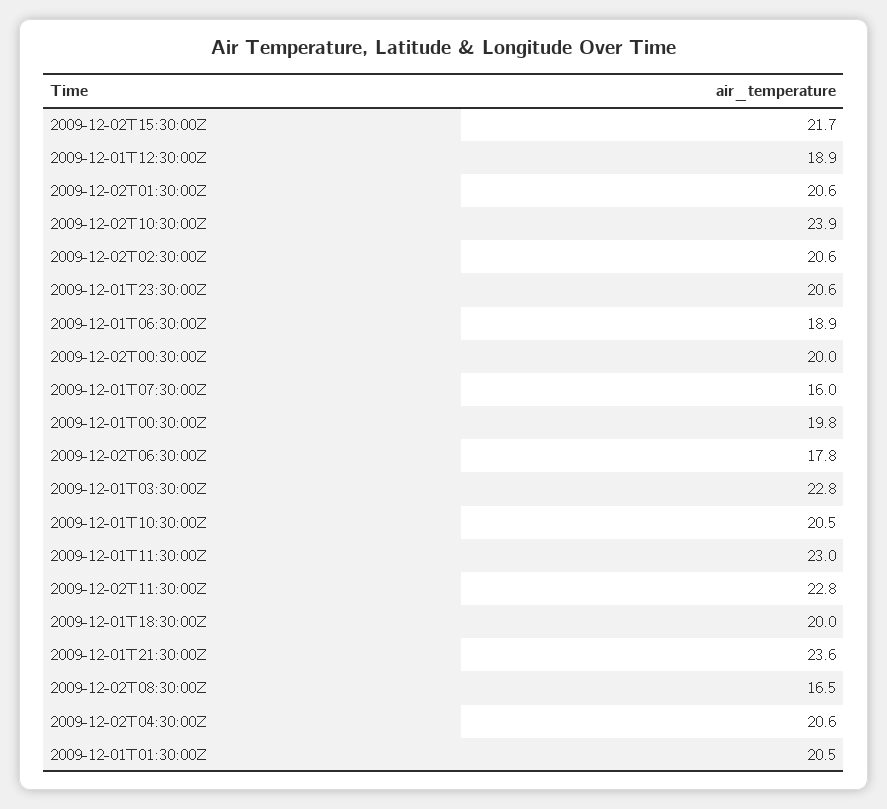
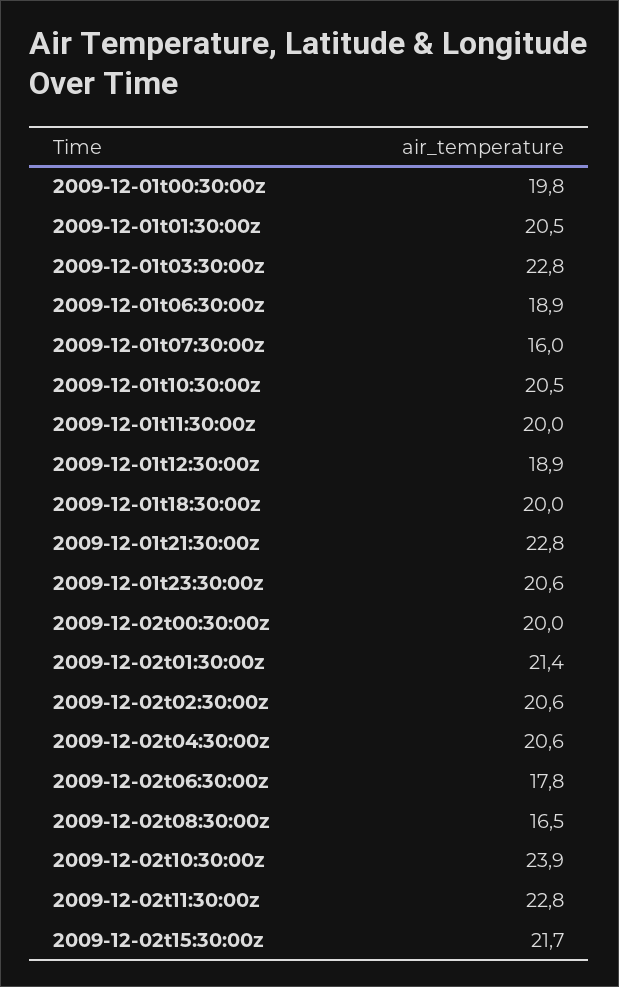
  {
    "2009-12-02T15:30:00Z": 21.7,
    "2009-12-01T12:30:00Z": 18.9,
-   "2009-12-02T01:30:00Z": 20.6,
+   "2009-12-02T01:30:00Z": 21.4,
    "2009-12-02T10:30:00Z": 23.9,
    "2009-12-02T02:30:00Z": 20.6,
    "2009-12-01T23:30:00Z": 20.6,
    "2009-12-01T06:30:00Z": 18.9,
    "2009-12-02T00:30:00Z": 20,
    "2009-12-01T07:30:00Z": 16,
    "2009-12-01T00:30:00Z": 19.8,
    "2009-12-02T06:30:00Z": 17.8,
    "2009-12-01T03:30:00Z": 22.8,
    "2009-12-01T10:30:00Z": 20.5,
-   "2009-12-01T11:30:00Z": 23,
+   "2009-12-01T11:30:00Z": 20,
    "2009-12-02T11:30:00Z": 22.8,
    "2009-12-01T18:30:00Z": 20,
-   "2009-12-01T21:30:00Z": 23.6,
+   "2009-12-01T21:30:00Z": 22.8,
    "2009-12-02T08:30:00Z": 16.5,
    "2009-12-02T04:30:00Z": 20.6,
    "2009-12-01T01:30:00Z": 20.5
  }

